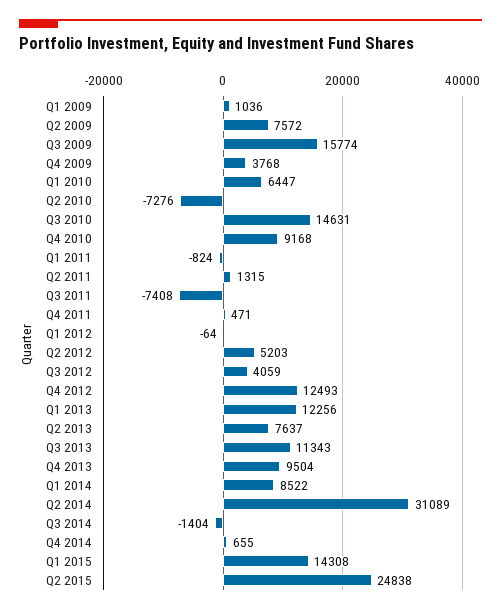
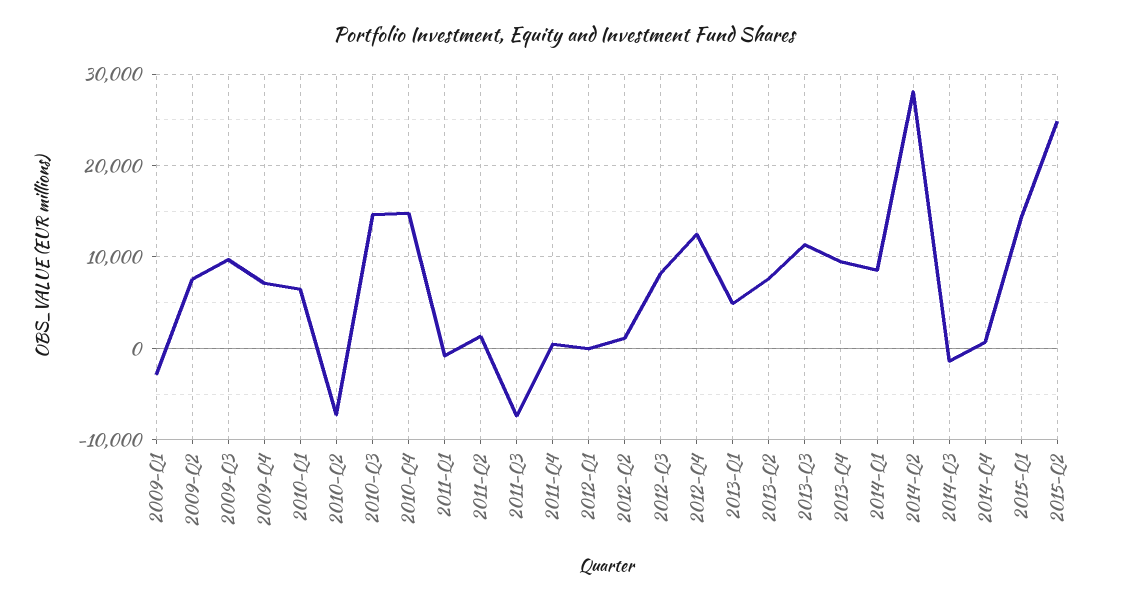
  {
-   "Q1 2009": 1036,
+   "Q1 2009": -3000,
    "Q2 2009": 7572,
-   "Q3 2009": 15774,
+   "Q3 2009": 10000,
-   "Q4 2009": 3768,
+   "Q4 2009": 7000,
    "Q1 2010": 6447,
    "Q2 2010": -7276,
    "Q3 2010": 14631,
-   "Q4 2010": 9168,
+   "Q4 2010": 15000,
    "Q1 2011": -824,
    "Q2 2011": 1315,
    "Q3 2011": -7408,
    "Q4 2011": 471,
    "Q1 2012": -64,
-   "Q2 2012": 5203,
+   "Q2 2012": 1000,
-   "Q3 2012": 4059,
+   "Q3 2012": 8000,
    "Q4 2012": 12493,
-   "Q1 2013": 12256,
+   "Q1 2013": 5000,
    "Q2 2013": 7637,
    "Q3 2013": 11343,
    "Q4 2013": 9504,
    "Q1 2014": 8522,
-   "Q2 2014": 31089,
+   "Q2 2014": 28000,
    "Q3 2014": -1404,
    "Q4 2014": 655,
    "Q1 2015": 14308,
    "Q2 2015": 24838
  }

